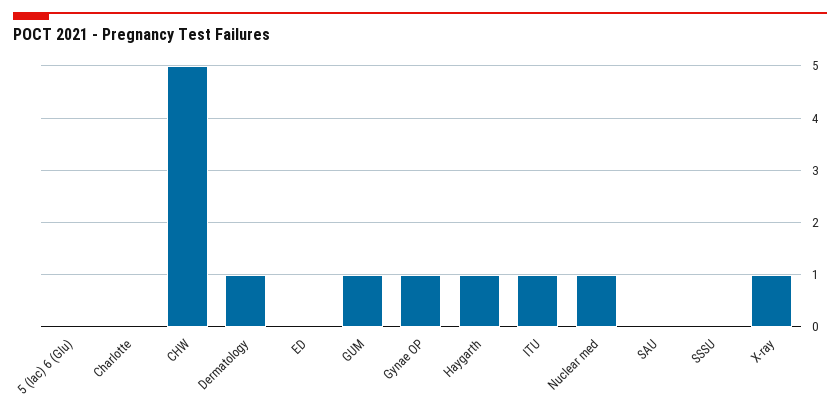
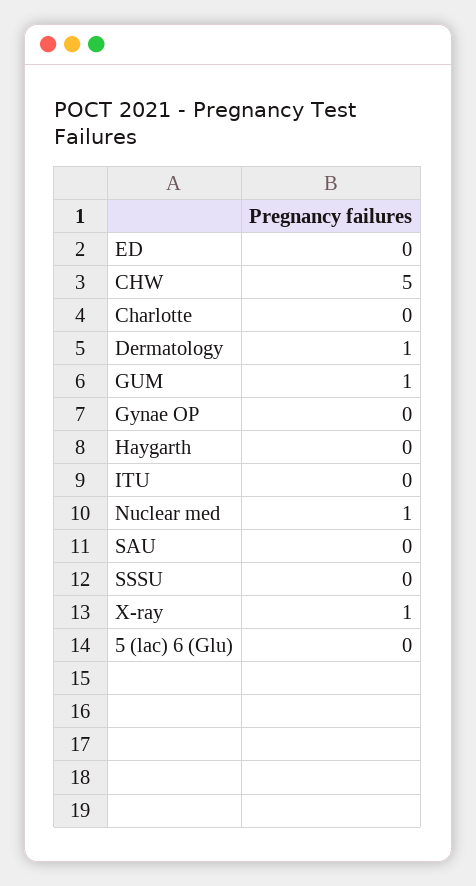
  {
    "5 (lac) 6 (Glu)": 0,
    "Charlotte": 0,
    "CHW": 5,
    "Dermatology": 1,
    "ED": 0,
    "GUM": 1,
-   "Gynae OP": 1,
+   "Gynae OP": 0,
-   "Haygarth": 1,
+   "Haygarth": 0,
-   "ITU": 1,
+   "ITU": 0,
    "Nuclear med": 1,
    "SAU": 0,
    "SSSU": 0,
    "X-ray": 1
  }

